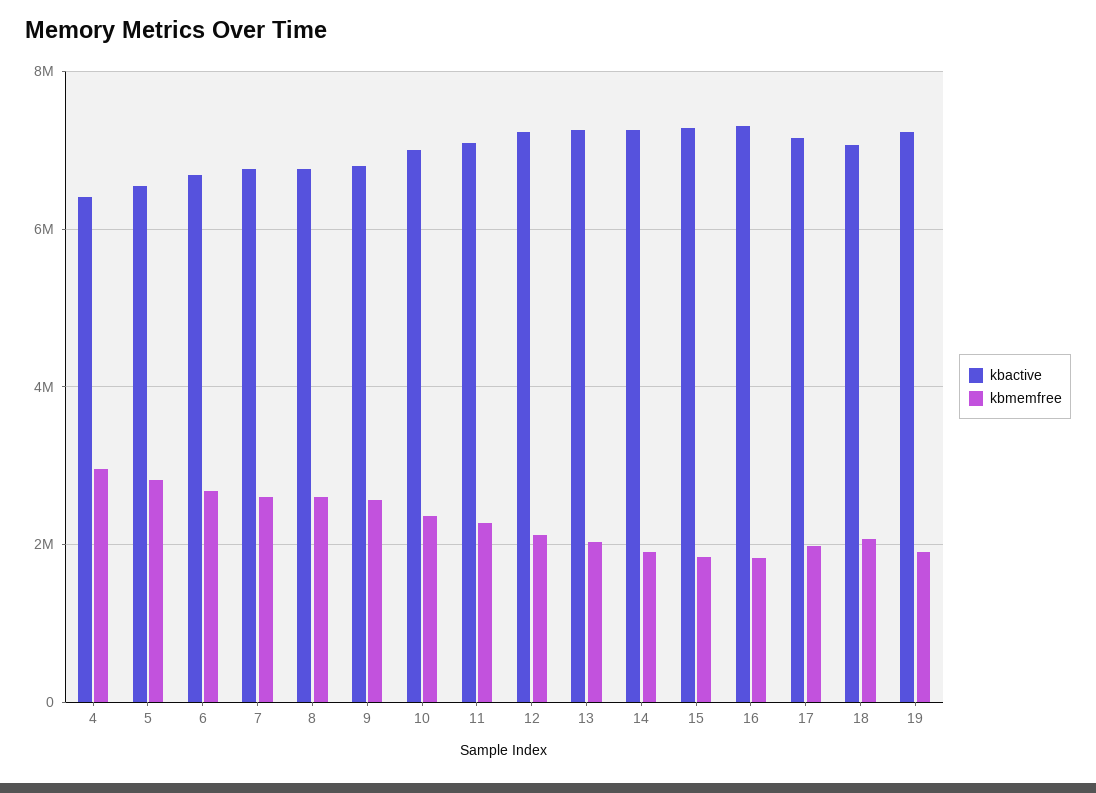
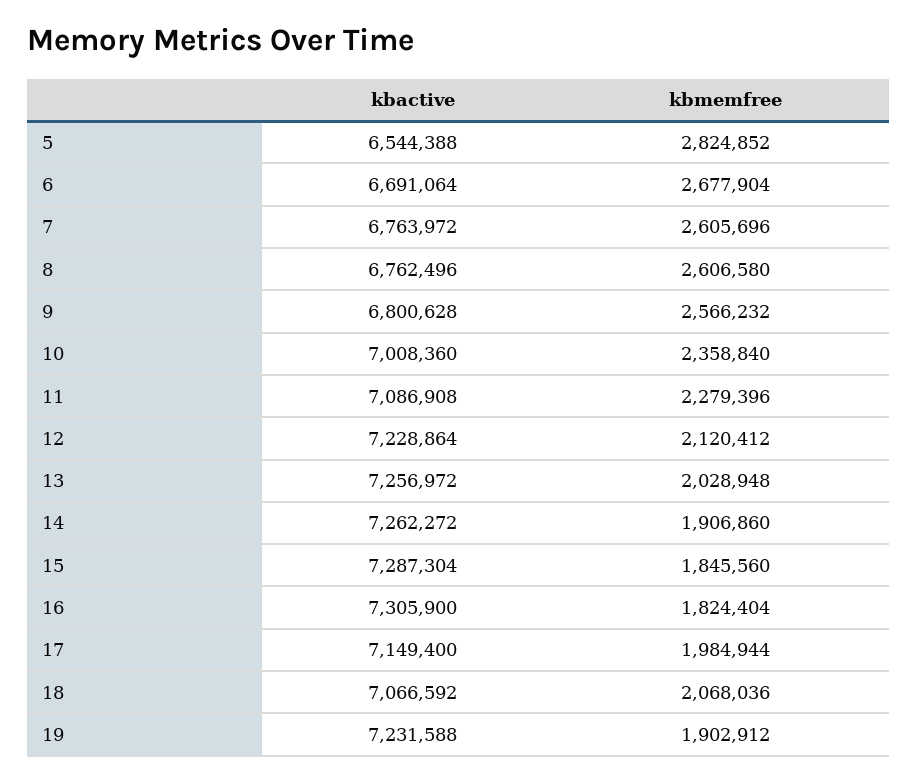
  {
    "kbactive": {
-     "4": 6400000,
      "5": 6544388,
      "6": 6691064,
      "7": 6763972,
      "8": 6762496,
      "9": 6800628,
      "10": 7008360,
      "11": 7086908,
      "12": 7228864,
      "13": 7256972,
      "14": 7262272,
      "15": 7287304,
      "16": 7305900,
      "17": 7149400,
      "18": 7066592,
      "19": 7231588
    },
    "kbmemfree": {
-     "4": 3000000,
      "5": 2824852,
      "6": 2677904,
      "7": 2605696,
      "8": 2606580,
      "9": 2566232,
      "10": 2358840,
      "11": 2279396,
      "12": 2120412,
      "13": 2028948,
      "14": 1906860,
      "15": 1845560,
      "16": 1824404,
      "17": 1984944,
      "18": 2068036,
      "19": 1902912
    }
  }

